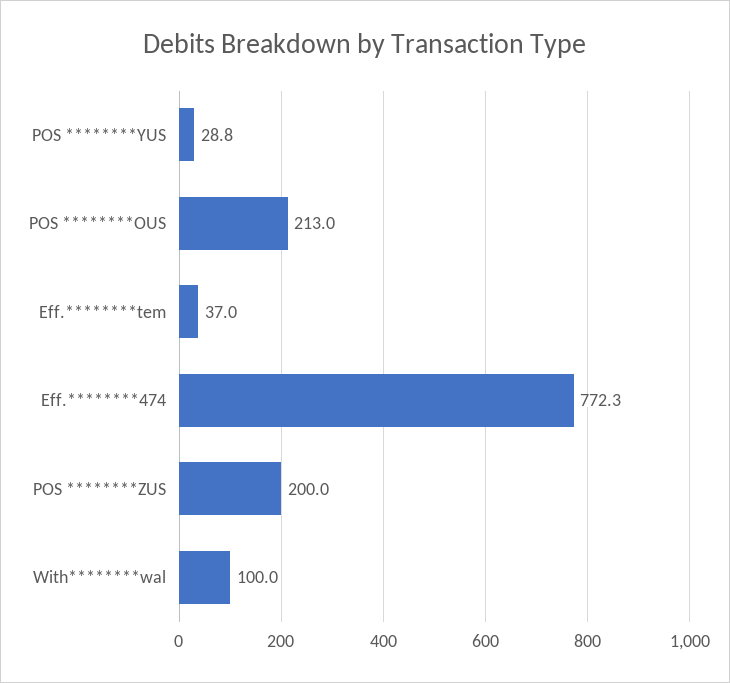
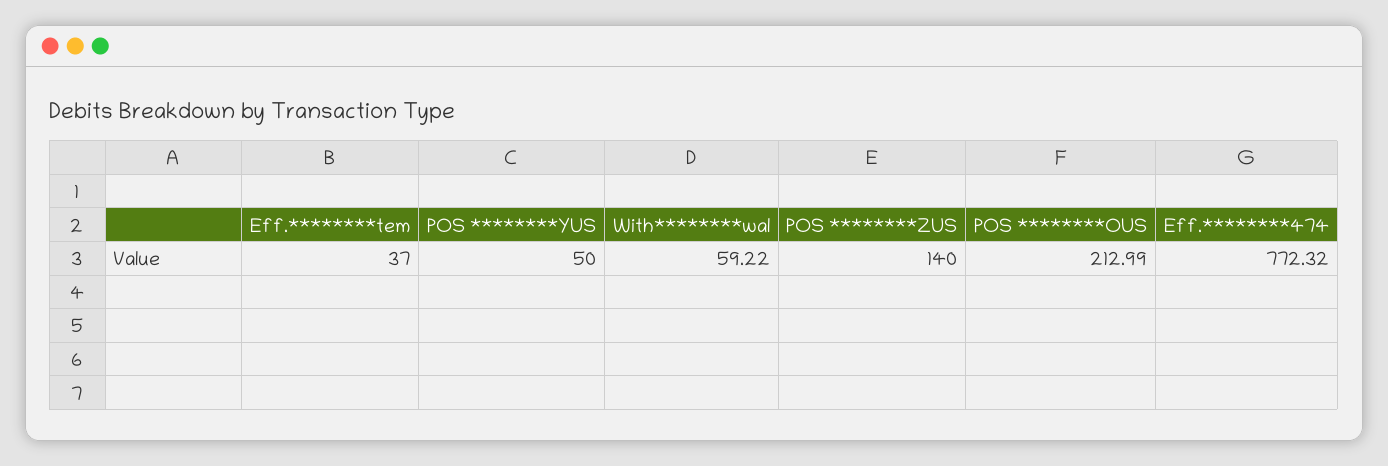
  {
-   "POS ********YUS": 28.8,
+   "POS ********YUS": 50,
    "POS ********OUS": 212.99,
    "Eff.********tem": 37,
    "Eff.********474": 772.32,
-   "POS ********ZUS": 200,
+   "POS ********ZUS": 140,
-   "With********wal": 100
+   "With********wal": 59.22
  }

